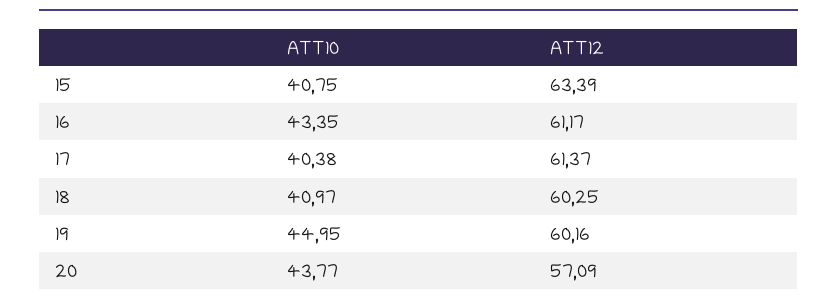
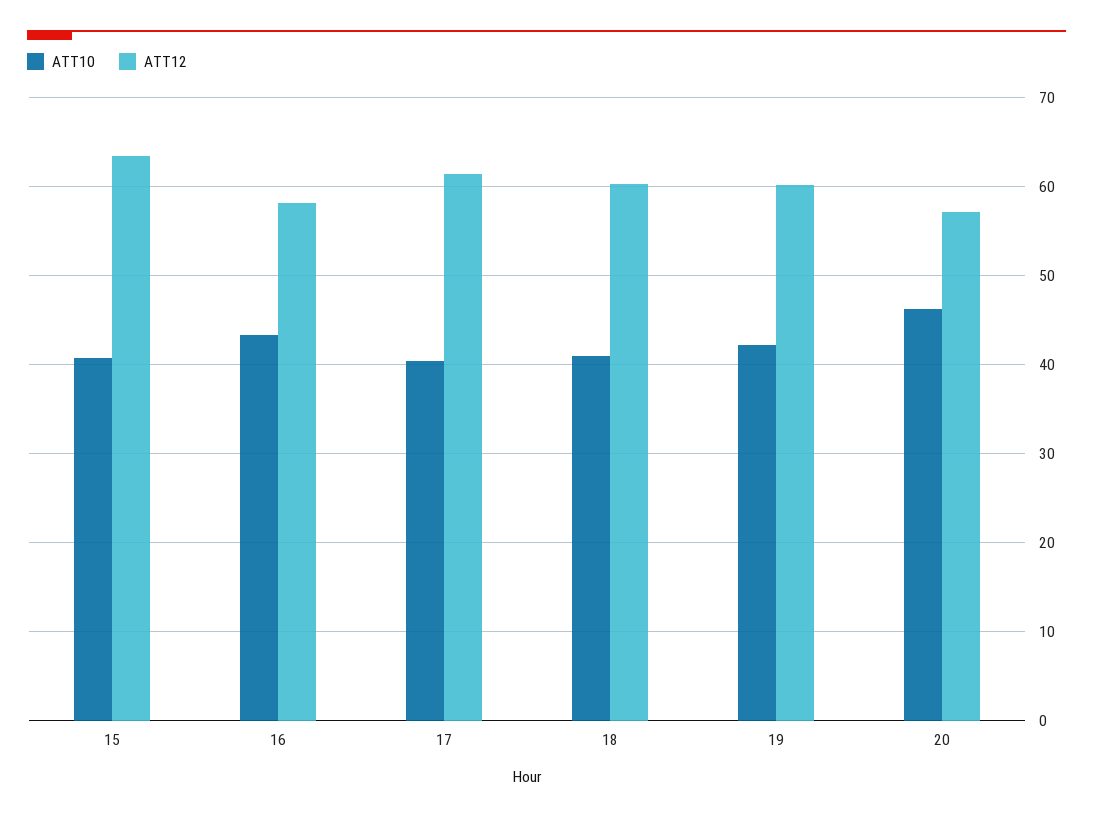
  {
    "ATT10": {
      "15": 40.75,
      "16": 43.35,
      "17": 40.38,
      "18": 40.97,
-     "19": 44.95,
+     "19": 42,
-     "20": 43.77
+     "20": 46
    },
    "ATT12": {
      "15": 63.39,
-     "16": 61.17,
+     "16": 58,
      "17": 61.37,
      "18": 60.25,
      "19": 60.16,
      "20": 57.09
    }
  }

